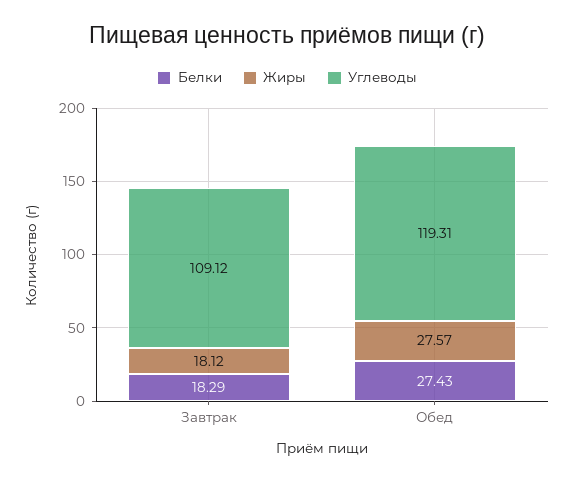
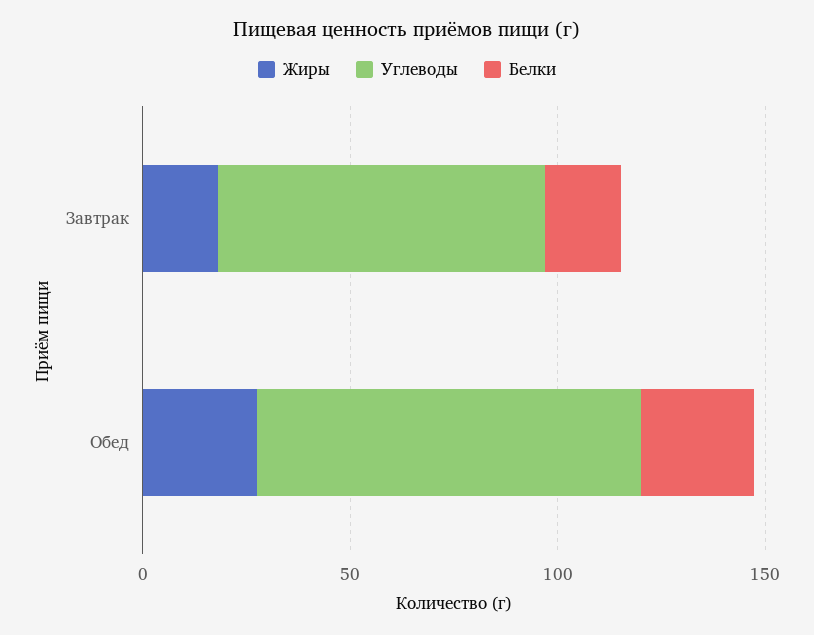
  {
    "Белки": {
      "Завтрак": 18.29,
      "Обед": 27.43
    },
    "Жиры": {
      "Завтрак": 18.12,
      "Обед": 27.57
    },
    "Углеводы": {
-     "Завтрак": 109.12,
+     "Завтрак": 80,
-     "Обед": 119.31
+     "Обед": 90
    }
  }

